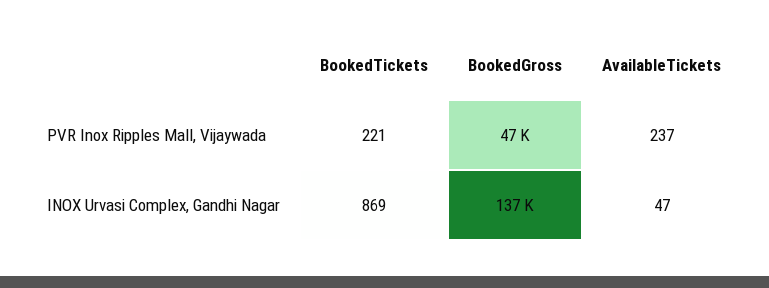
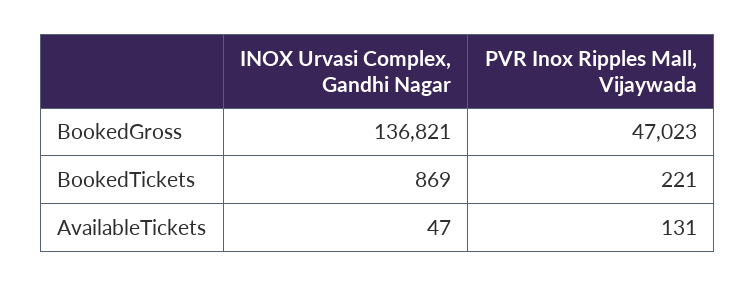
  {
    "BookedTickets": {
      "PVR Inox Ripples Mall, Vijaywada": 221,
      "INOX Urvasi Complex, Gandhi Nagar": 869
    },
    "BookedGross": {
      "PVR Inox Ripples Mall, Vijaywada": 47023,
      "INOX Urvasi Complex, Gandhi Nagar": 136821
    },
    "AvailableTickets": {
-     "PVR Inox Ripples Mall, Vijaywada": 237,
+     "PVR Inox Ripples Mall, Vijaywada": 131,
      "INOX Urvasi Complex, Gandhi Nagar": 47
    }
  }

